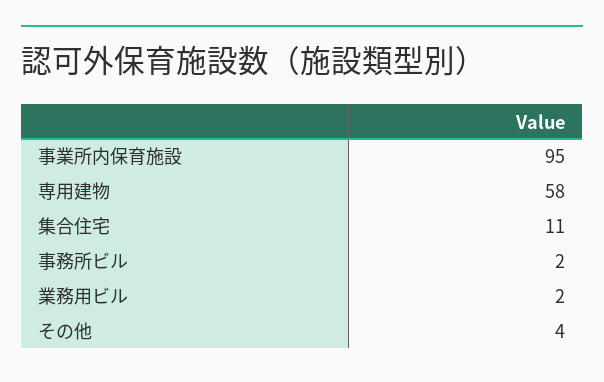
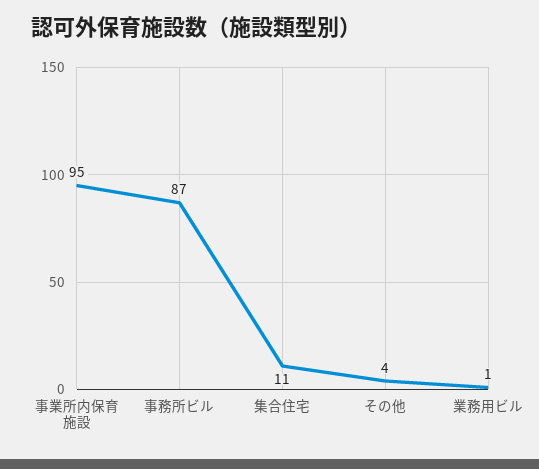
  {
    "事業所内保育施設": 95,
-   "専用建物": 58,
    "集合住宅": 11,
-   "事務所ビル": 2,
+   "事務所ビル": 87,
-   "業務用ビル": 2,
+   "業務用ビル": 1,
    "その他": 4
  }

